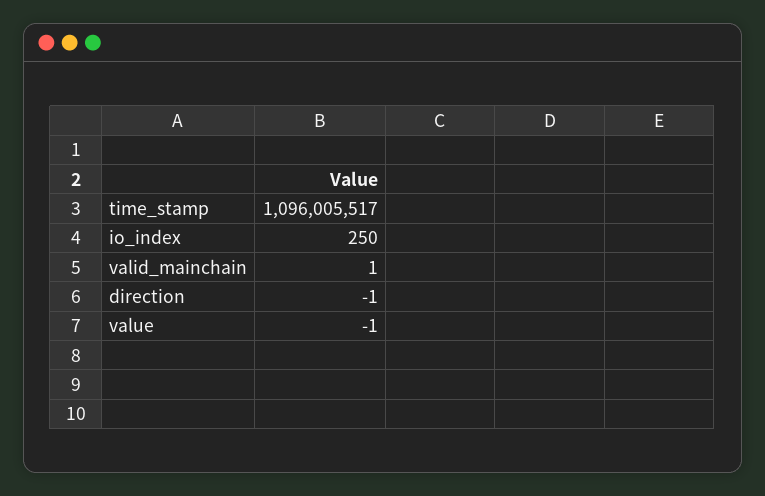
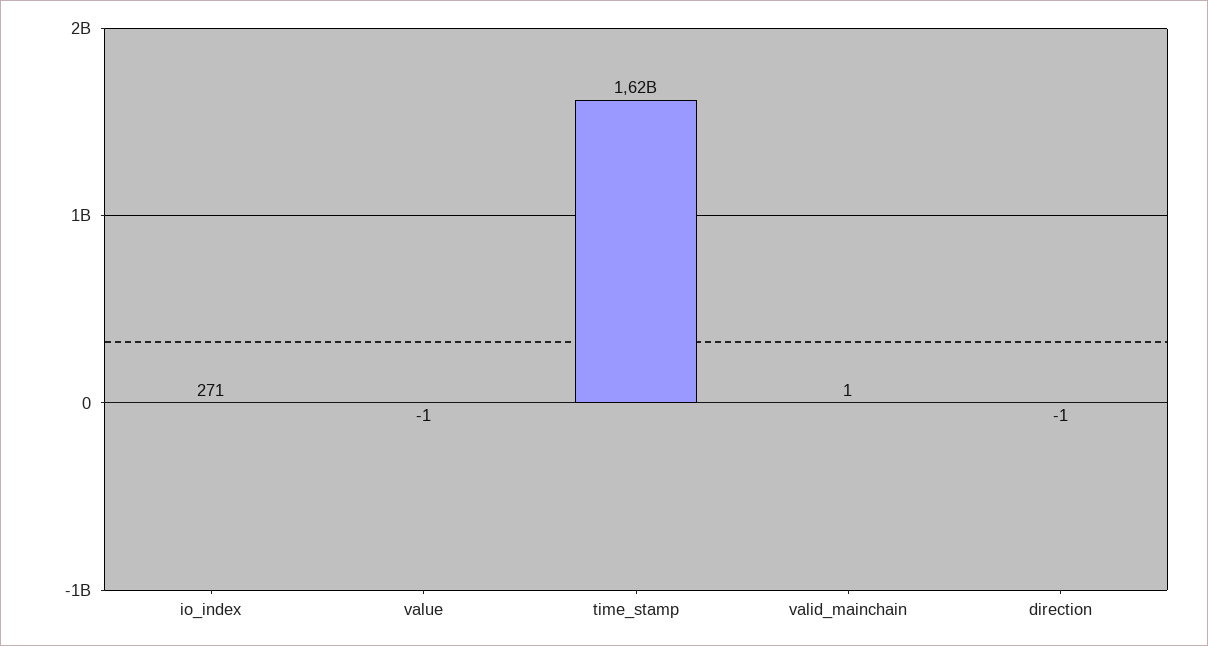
  {
-   "time_stamp": 1096005517,
+   "time_stamp": 1620000000,
-   "io_index": 250,
+   "io_index": 271,
    "valid_mainchain": 1,
    "direction": -1,
    "value": -1
  }

